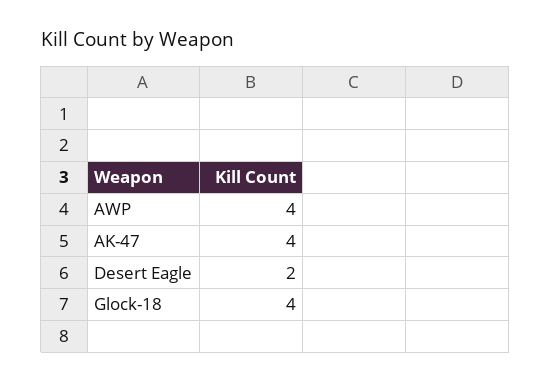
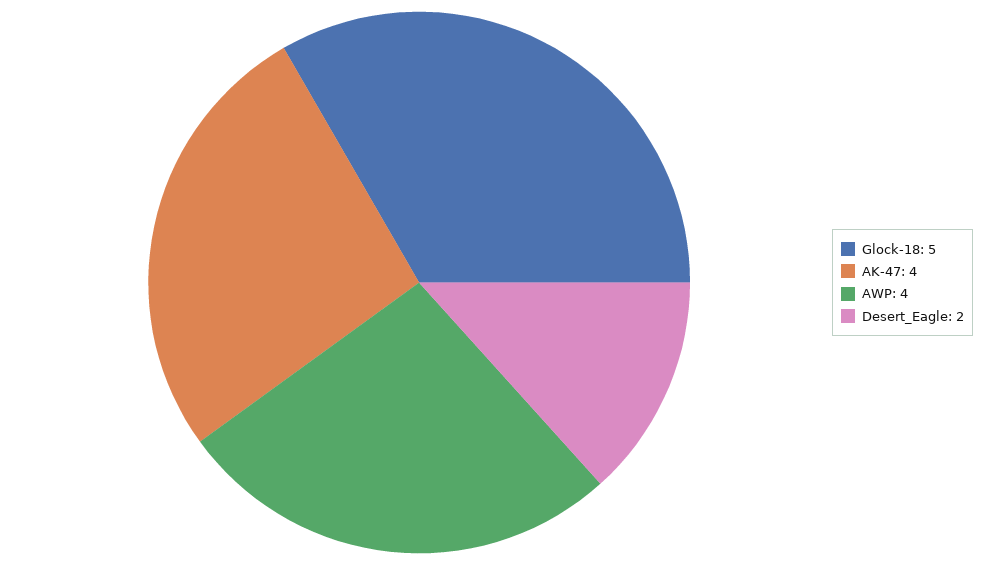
  {
    "AWP": 4,
    "AK-47": 4,
    "Desert Eagle": 2,
-   "Glock-18": 4
+   "Glock-18": 5
  }

